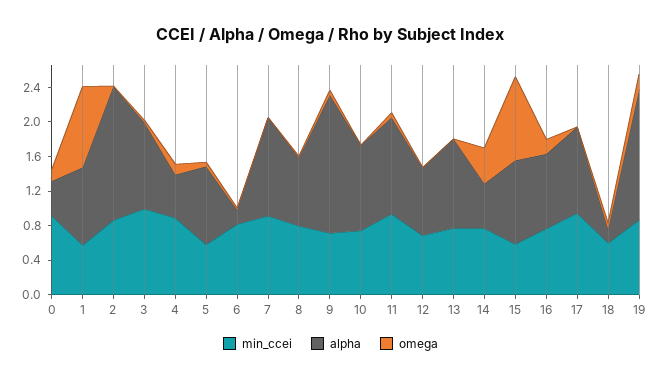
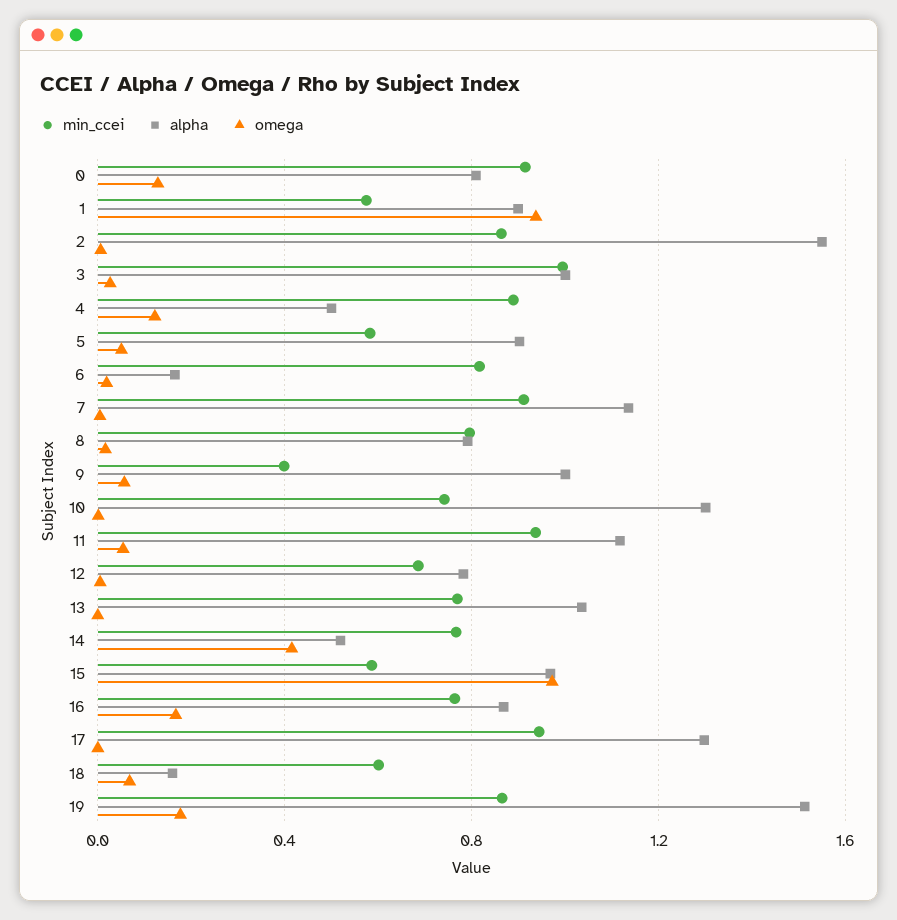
  {
    "min_ccei": {
      "0": 0.9,
      "1": 0.55,
      "2": 0.85,
      "3": 1,
      "4": 0.9,
      "5": 0.6,
      "6": 0.8,
      "7": 0.9,
      "8": 0.8,
-     "9": 0.7,
+     "9": 0.4,
      "10": 0.75,
      "11": 0.95,
      "12": 0.7,
      "13": 0.75,
      "14": 0.75,
      "15": 0.6,
      "16": 0.75,
      "17": 0.95,
      "18": 0.6,
      "19": 0.85
    },
    "alpha": {
-     "0": 0.4,
+     "0": 0.8,
      "1": 0.9,
      "2": 1.55,
      "3": 1,
      "4": 0.5,
      "5": 0.9,
      "6": 0.15,
      "7": 1.15,
      "8": 0.8,
-     "9": 1.6,
+     "9": 1,
-     "10": 1,
+     "10": 1.3,
      "11": 1.1,
      "12": 0.8,
      "13": 1.05,
      "14": 0.5,
      "15": 0.95,
      "16": 0.85,
-     "17": 1,
+     "17": 1.3,
      "18": 0.15,
      "19": 1.5
    },
    "omega": {
      "0": 0.15,
      "1": 0.95,
      "2": 0,
      "3": 0.05,
      "4": 0.1,
      "5": 0.05,
      "6": 0,
      "7": 0,
      "8": 0,
      "9": 0.05,
      "10": 0,
      "11": 0.05,
      "12": 0,
      "13": 0,
      "14": 0.4,
      "15": 0.95,
      "16": 0.15,
      "17": 0,
      "18": 0.05,
      "19": 0.2
    }
  }

